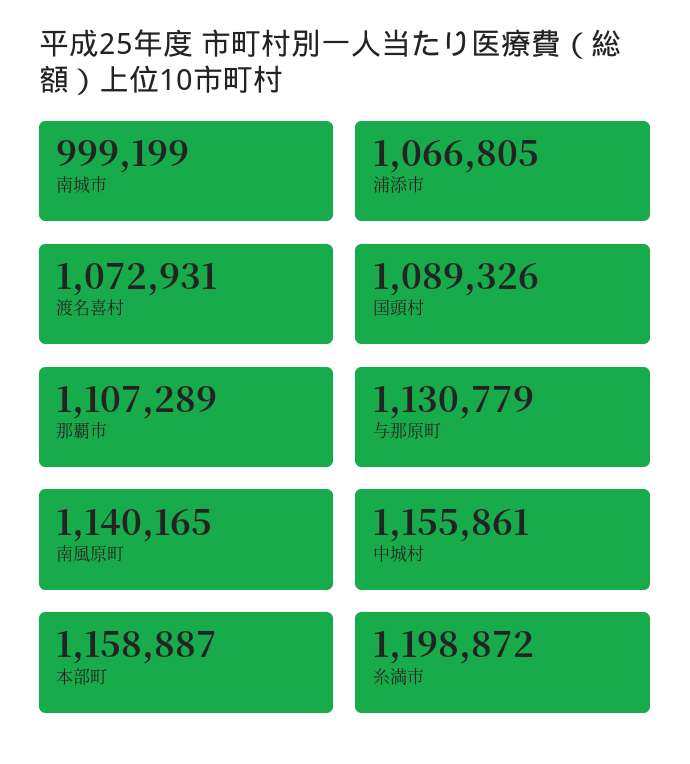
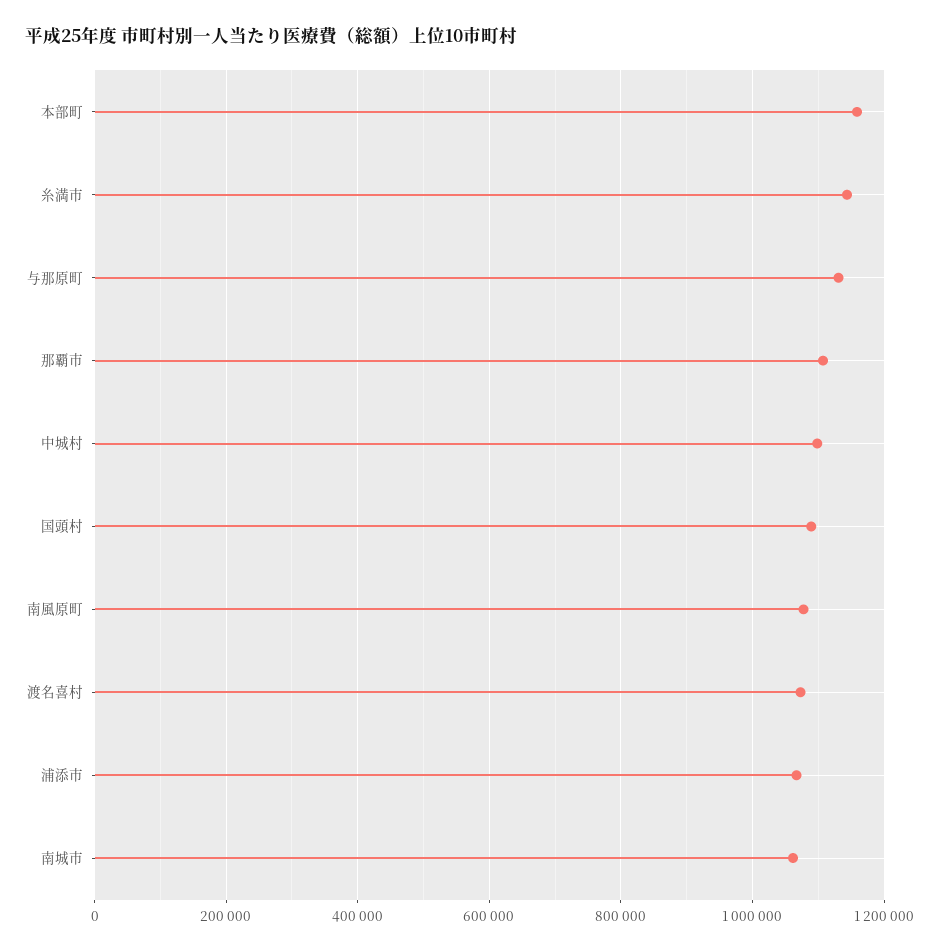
  {
-   "南城市": 999199,
+   "南城市": 1060000,
    "浦添市": 1066805,
    "渡名喜村": 1072931,
    "国頭村": 1089326,
    "那覇市": 1107289,
    "与那原町": 1130779,
-   "南風原町": 1140165,
+   "南風原町": 1080000,
-   "中城村": 1155861,
+   "中城村": 1100000,
    "本部町": 1158887,
-   "糸満市": 1198872
+   "糸満市": 1140000
  }

